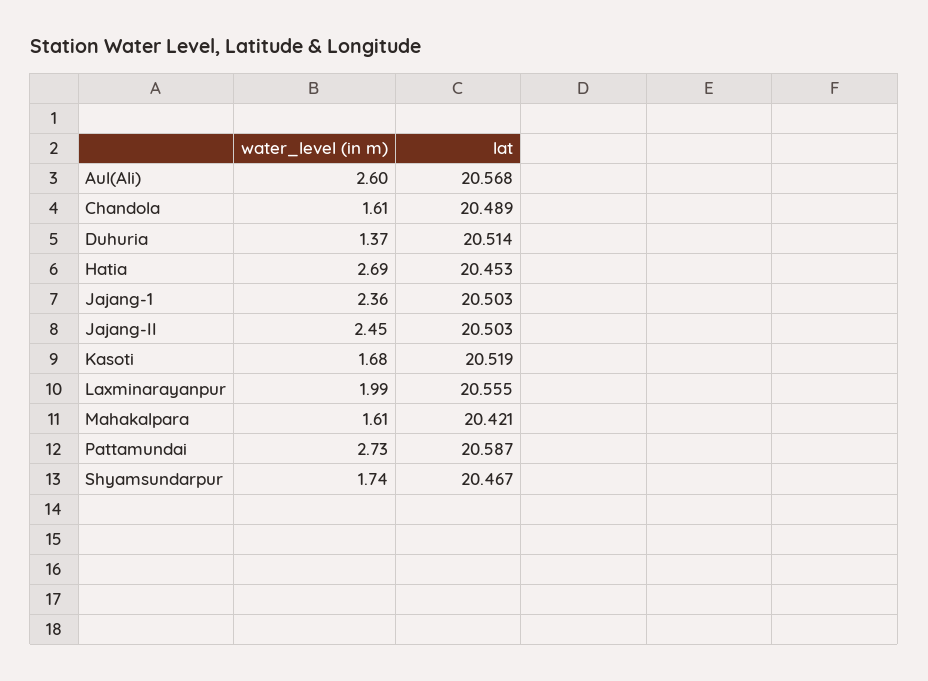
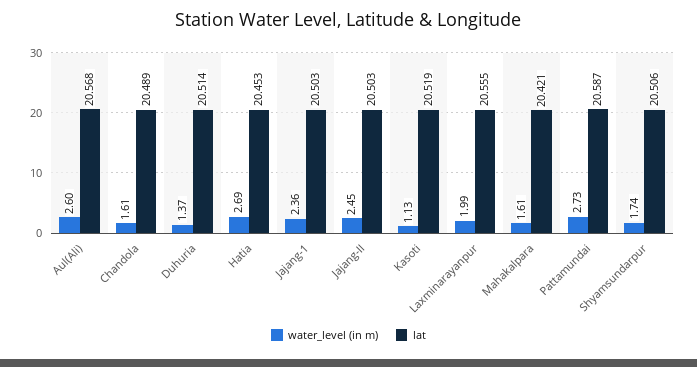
  {
    "water_level (in m)": {
      "Aul(Ali)": 2.6,
      "Chandola": 1.61,
      "Duhuria": 1.37,
      "Hatia": 2.69,
      "Jajang-1": 2.36,
      "Jajang-II": 2.45,
-     "Kasoti": 1.68,
+     "Kasoti": 1.13,
      "Laxminarayanpur": 1.99,
      "Mahakalpara": 1.61,
      "Pattamundai": 2.73,
      "Shyamsundarpur": 1.74
    },
    "lat": {
      "Aul(Ali)": 20.568,
      "Chandola": 20.489,
      "Duhuria": 20.514,
      "Hatia": 20.453,
      "Jajang-1": 20.503,
      "Jajang-II": 20.503,
      "Kasoti": 20.519,
      "Laxminarayanpur": 20.555,
      "Mahakalpara": 20.421,
      "Pattamundai": 20.587,
-     "Shyamsundarpur": 20.467
+     "Shyamsundarpur": 20.506
    }
  }

